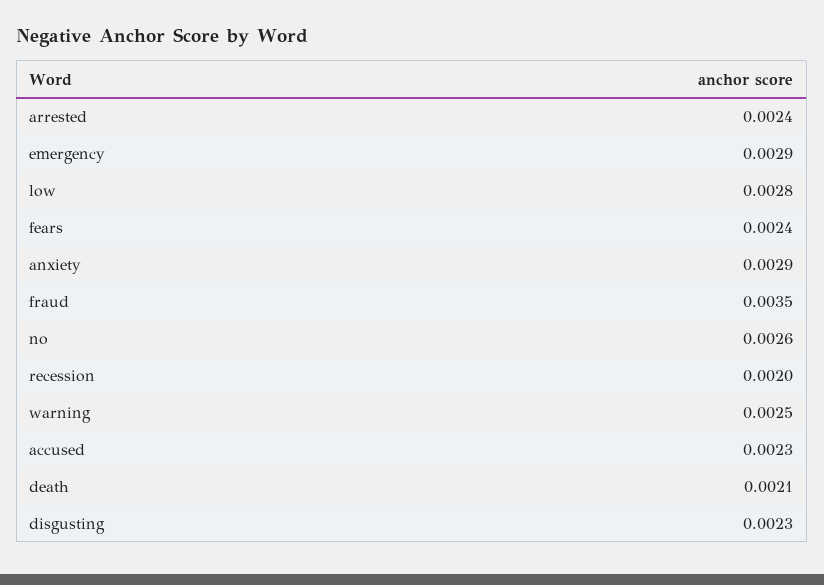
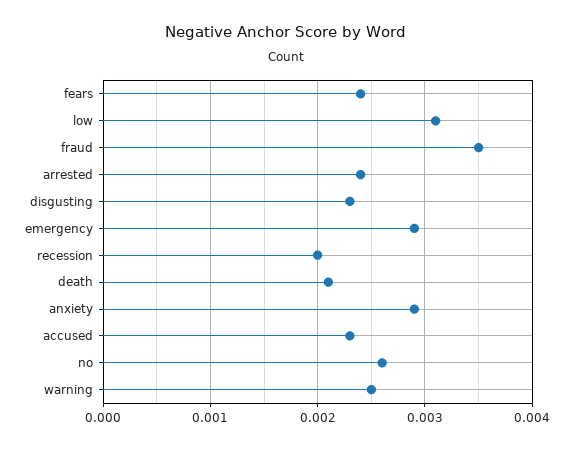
  {
    "arrested": 0.0024,
    "emergency": 0.0029,
-   "low": 0.0028,
+   "low": 0.0031,
    "fears": 0.0024,
    "anxiety": 0.0029,
    "fraud": 0.0035,
    "no": 0.0026,
    "recession": 0.002,
    "warning": 0.0025,
    "accused": 0.0023,
    "death": 0.0021,
    "disgusting": 0.0023
  }

